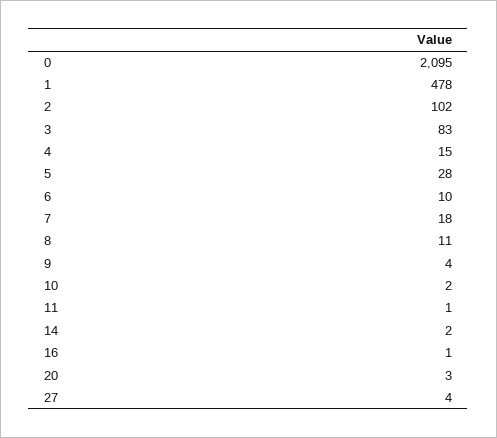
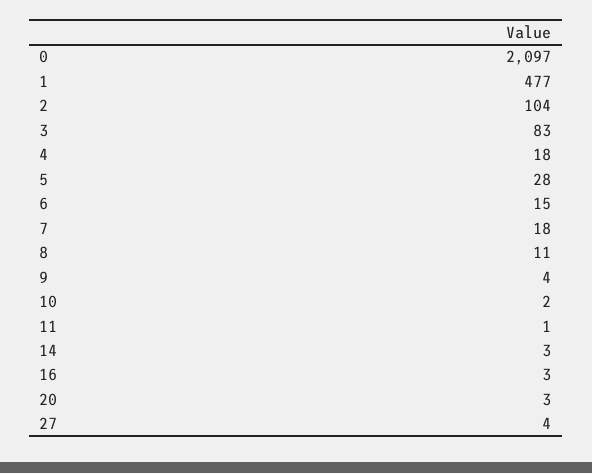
  {
-   "0": 2095,
+   "0": 2097,
-   "1": 478,
+   "1": 477,
-   "2": 102,
+   "2": 104,
    "3": 83,
-   "4": 15,
+   "4": 18,
    "5": 28,
-   "6": 10,
+   "6": 15,
    "7": 18,
    "8": 11,
    "9": 4,
    "10": 2,
    "11": 1,
-   "14": 2,
+   "14": 3,
-   "16": 1,
+   "16": 3,
    "20": 3,
    "27": 4
  }

